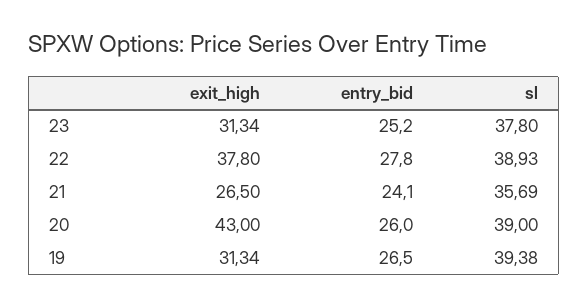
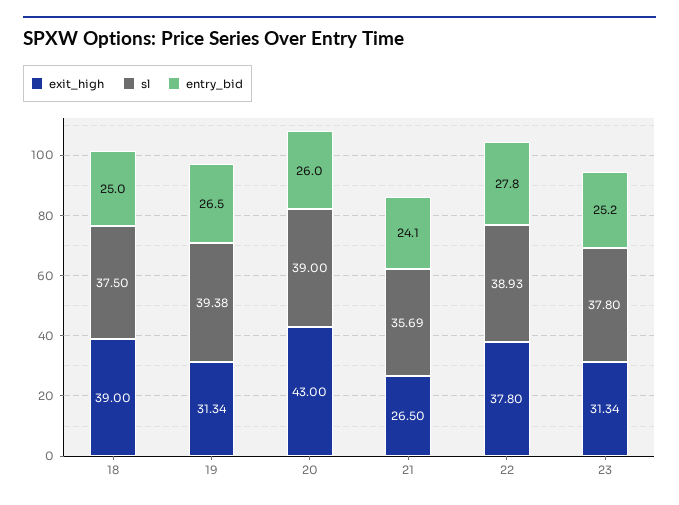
  {
    "exit_high": {
      "23": 31.34,
      "22": 37.8,
      "21": 26.5,
      "20": 43,
-     "19": 31.34
+     "19": 31.34,
+     "18": 39
    },
    "entry_bid": {
      "23": 25.2,
      "22": 27.8,
      "21": 24.1,
      "20": 26,
-     "19": 26.5
+     "19": 26.5,
+     "18": 25
    },
    "sl": {
      "23": 37.8,
      "22": 38.93,
      "21": 35.69,
      "20": 39,
-     "19": 39.38
+     "19": 39.38,
+     "18": 37.5
    }
  }

